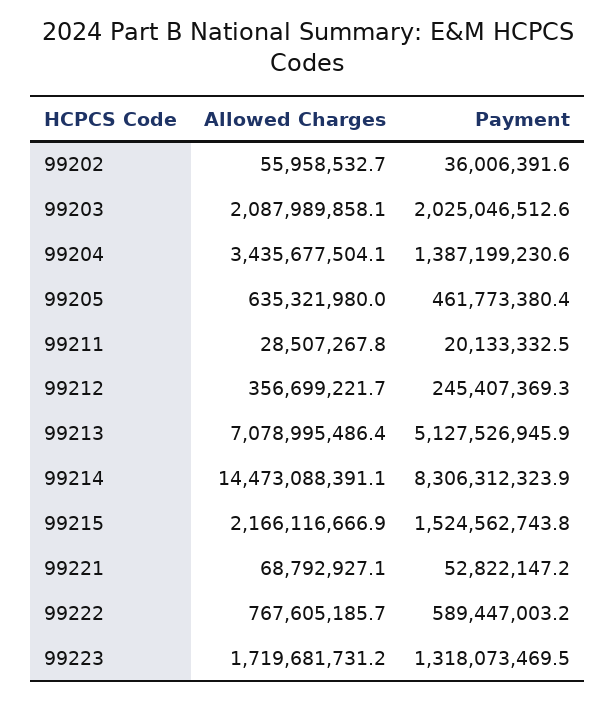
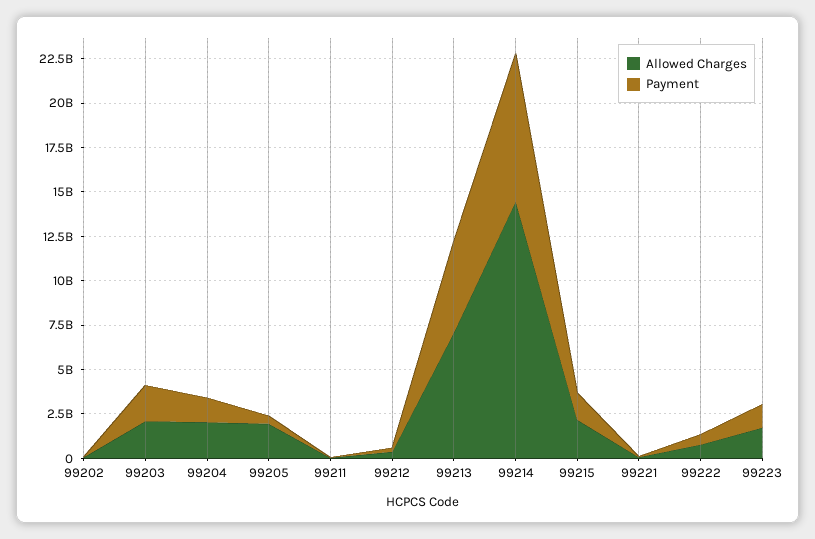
  {
    "Allowed Charges": {
      "99202": 55958532.7,
      "99203": 2087989858.1,
-     "99204": 3435677504.1,
+     "99204": 2000000000,
-     "99205": 635321980,
+     "99205": 2000000000,
      "99211": 28507267.8,
      "99212": 356699221.7,
      "99213": 7078995486.4,
      "99214": 14473088391.1,
      "99215": 2166116666.9,
      "99221": 68792927.1,
      "99222": 767605185.7,
      "99223": 1719681731.2
    },
    "Payment": {
      "99202": 36006391.6,
      "99203": 2025046512.6,
      "99204": 1387199230.6,
      "99205": 461773380.4,
      "99211": 20133332.5,
      "99212": 245407369.3,
      "99213": 5127526945.9,
      "99214": 8306312323.9,
      "99215": 1524562743.8,
      "99221": 52822147.2,
      "99222": 589447003.2,
      "99223": 1318073469.5
    }
  }

